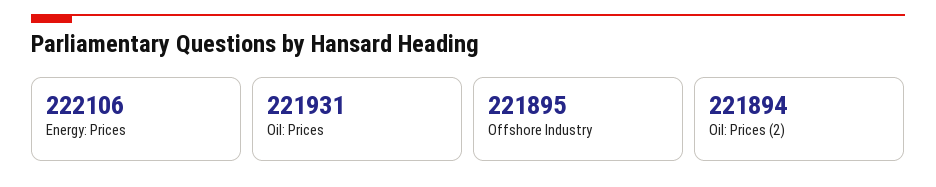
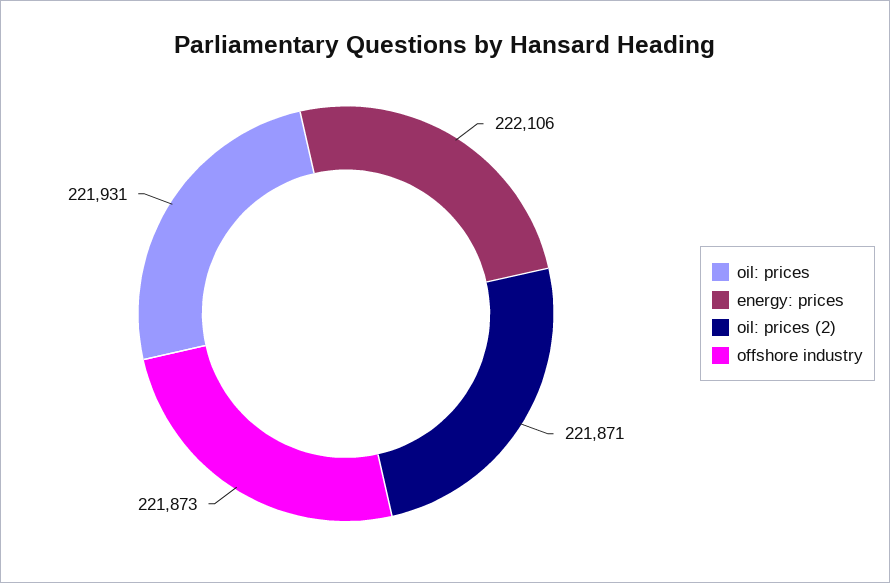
  {
    "Energy: Prices": 222106,
    "Oil: Prices": 221931,
-   "Offshore Industry": 221895,
+   "Offshore Industry": 221873,
-   "Oil: Prices (2)": 221894
+   "Oil: Prices (2)": 221871
  }

